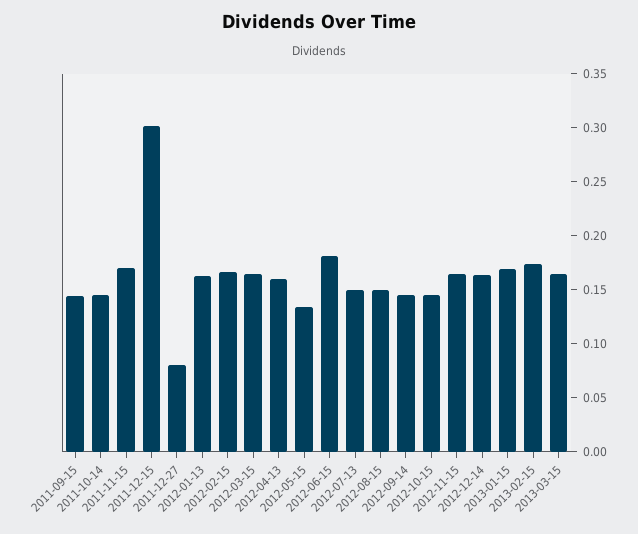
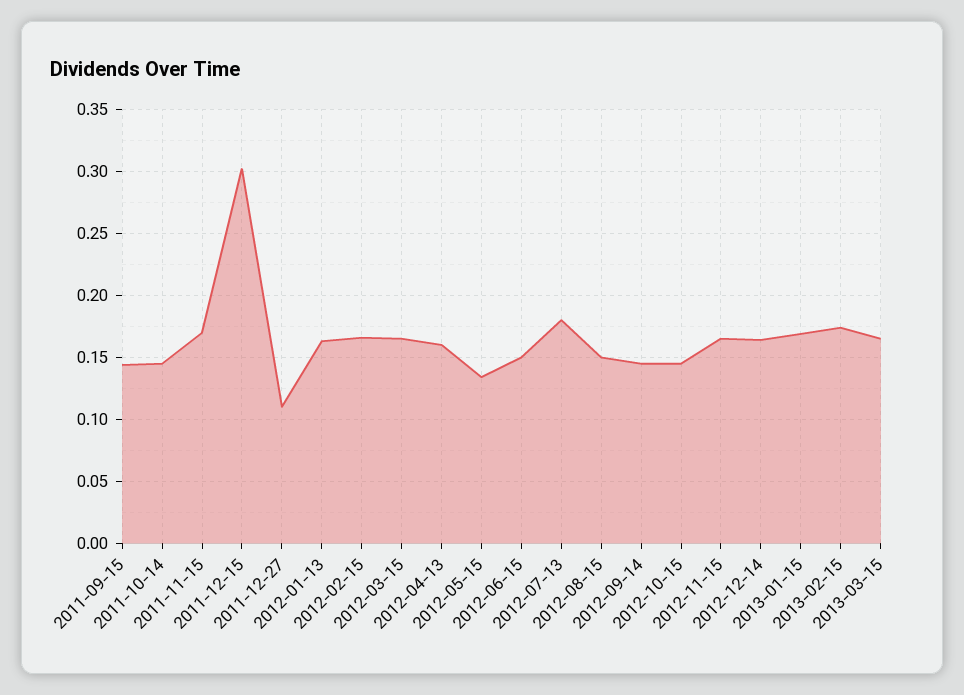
  {
    "2011-09-15": 0.145,
    "2011-10-14": 0.145,
    "2011-11-15": 0.17,
    "2011-12-15": 0.3,
-   "2011-12-27": 0.08,
+   "2011-12-27": 0.11,
    "2012-01-13": 0.165,
    "2012-02-15": 0.165,
    "2012-03-15": 0.165,
    "2012-04-13": 0.16,
    "2012-05-15": 0.135,
-   "2012-06-15": 0.18,
+   "2012-06-15": 0.15,
-   "2012-07-13": 0.15,
+   "2012-07-13": 0.18,
    "2012-08-15": 0.15,
    "2012-09-14": 0.145,
    "2012-10-15": 0.145,
    "2012-11-15": 0.165,
    "2012-12-14": 0.165,
    "2013-01-15": 0.17,
    "2013-02-15": 0.175,
    "2013-03-15": 0.165
  }

